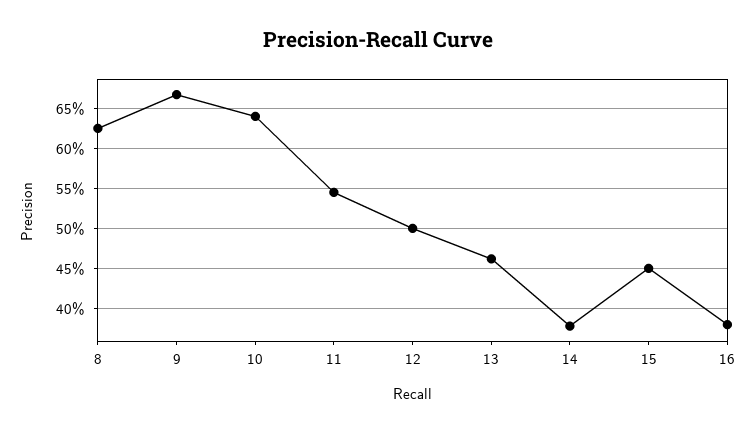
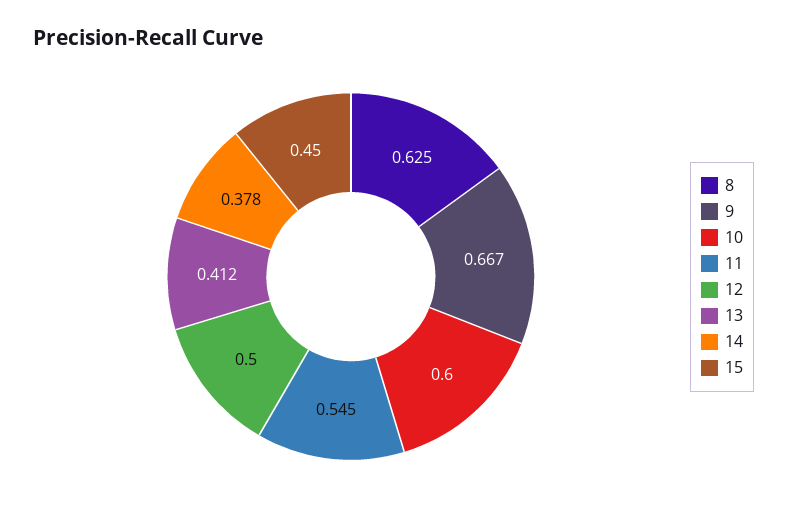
  {
    "8": 0.625,
    "9": 0.667,
-   "10": 0.64,
+   "10": 0.6,
    "11": 0.545,
    "12": 0.5,
-   "13": 0.46,
+   "13": 0.412,
    "14": 0.378,
-   "15": 0.45,
+   "15": 0.45
-   "16": 0.38
  }

